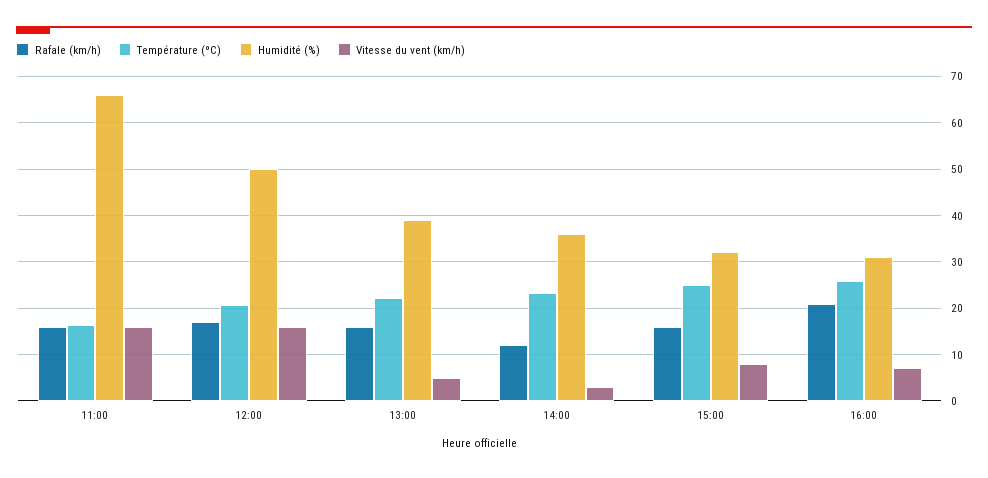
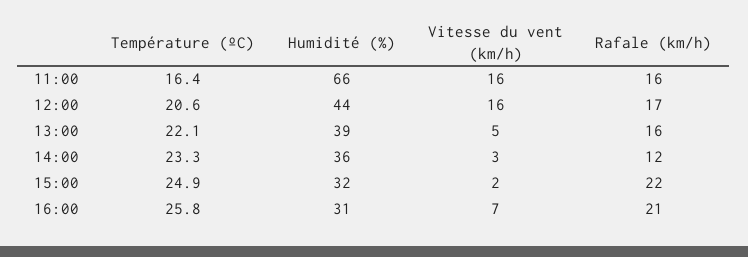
  {
    "Rafale (km/h)": {
      "11:00": 16,
      "12:00": 17,
      "13:00": 16,
      "14:00": 12,
-     "15:00": 16,
+     "15:00": 22,
      "16:00": 21
    },
    "Température (ºC)": {
      "11:00": 16.4,
      "12:00": 20.6,
      "13:00": 22.1,
      "14:00": 23.3,
      "15:00": 24.9,
      "16:00": 25.8
    },
    "Humidité (%)": {
      "11:00": 66,
-     "12:00": 50,
+     "12:00": 44,
      "13:00": 39,
      "14:00": 36,
      "15:00": 32,
      "16:00": 31
    },
    "Vitesse du vent (km/h)": {
      "11:00": 16,
      "12:00": 16,
      "13:00": 5,
      "14:00": 3,
-     "15:00": 8,
+     "15:00": 2,
      "16:00": 7
    }
  }

